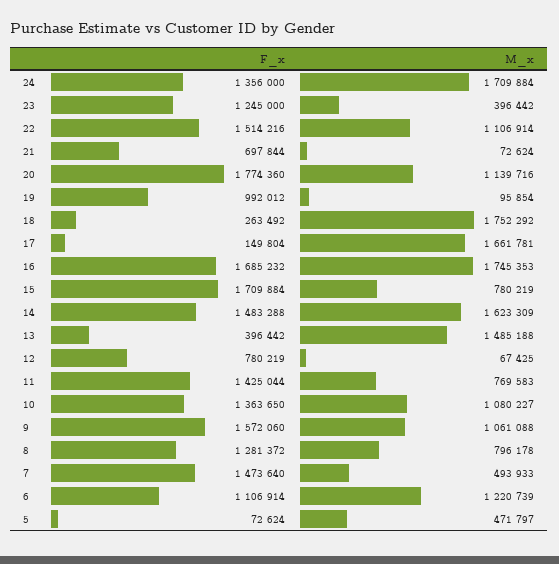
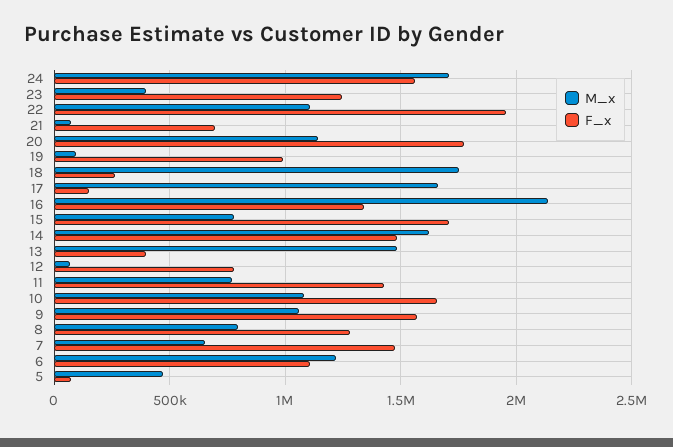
  {
    "F_x": {
-     "24": 1356000,
+     "24": 1550000,
      "23": 1245000,
-     "22": 1514216,
+     "22": 1950000,
      "21": 697844,
      "20": 1774360,
      "19": 992012,
      "18": 263492,
      "17": 149804,
-     "16": 1685232,
+     "16": 1350000,
      "15": 1709884,
      "14": 1483288,
      "13": 396442,
      "12": 780219,
      "11": 1425044,
-     "10": 1363650,
+     "10": 1650000,
      "9": 1572060,
      "8": 1281372,
      "7": 1473640,
      "6": 1106914,
      "5": 72624
    },
    "M_x": {
      "24": 1709884,
      "23": 396442,
      "22": 1106914,
      "21": 72624,
      "20": 1139716,
      "19": 95854,
      "18": 1752292,
      "17": 1661781,
-     "16": 1745353,
+     "16": 2150000,
      "15": 780219,
      "14": 1623309,
      "13": 1485188,
      "12": 67425,
      "11": 769583,
      "10": 1080227,
      "9": 1061088,
      "8": 796178,
-     "7": 493933,
+     "7": 650000,
      "6": 1220739,
      "5": 471797
    }
  }

